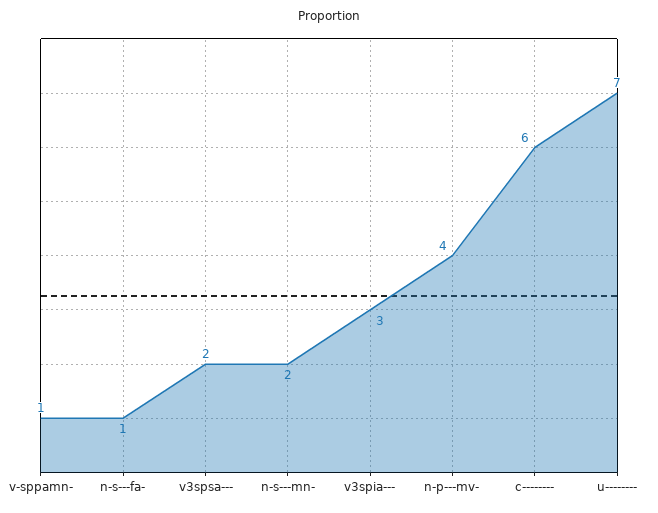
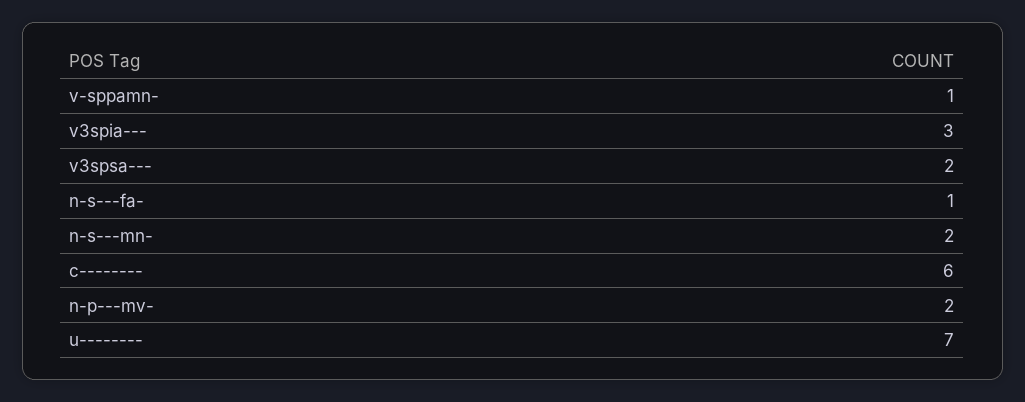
  {
    "v-sppamn-": 1,
    "n-s---fa-": 1,
    "v3spsa---": 2,
    "n-s---mn-": 2,
    "v3spia---": 3,
-   "n-p---mv-": 4,
+   "n-p---mv-": 2,
    "c--------": 6,
    "u--------": 7
  }

